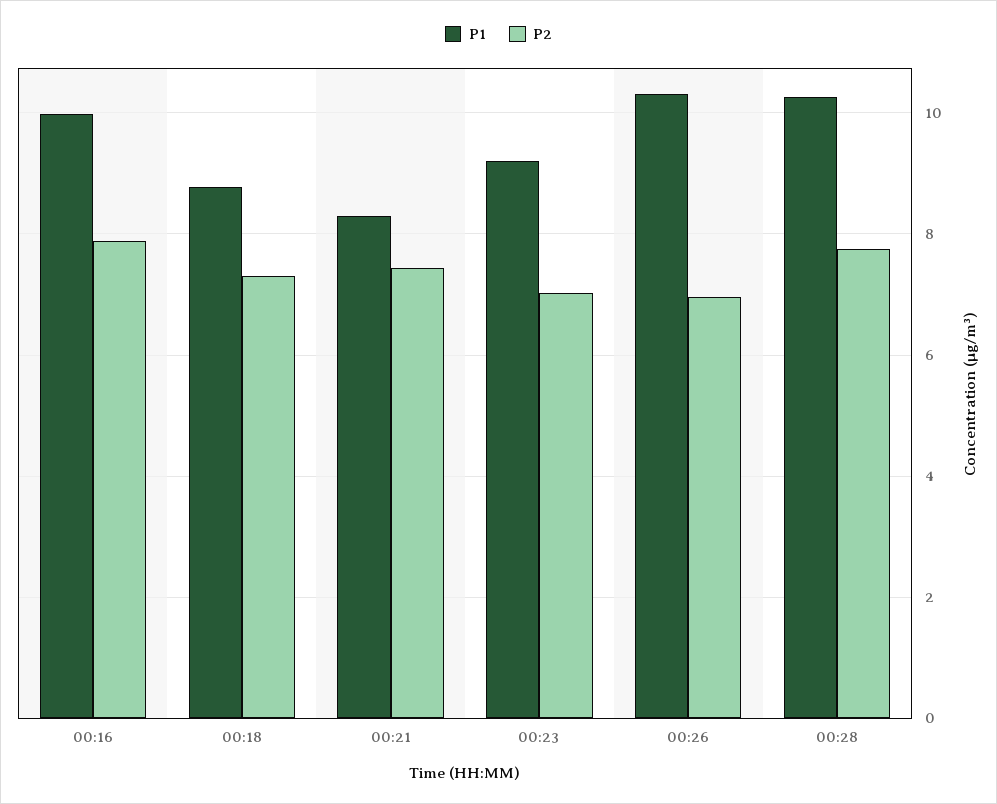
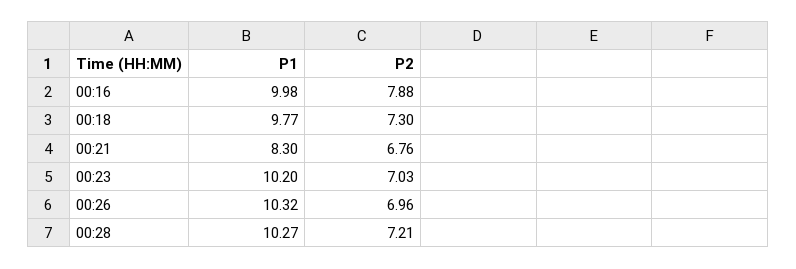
  {
    "P1": {
      "00:16": 9.98,
-     "00:18": 8.8,
+     "00:18": 9.77,
      "00:21": 8.3,
-     "00:23": 9.2,
+     "00:23": 10.2,
      "00:26": 10.32,
      "00:28": 10.27
    },
    "P2": {
      "00:16": 7.88,
      "00:18": 7.3,
-     "00:21": 7.4,
+     "00:21": 6.76,
      "00:23": 7.03,
      "00:26": 6.96,
-     "00:28": 7.8
+     "00:28": 7.21
    }
  }

